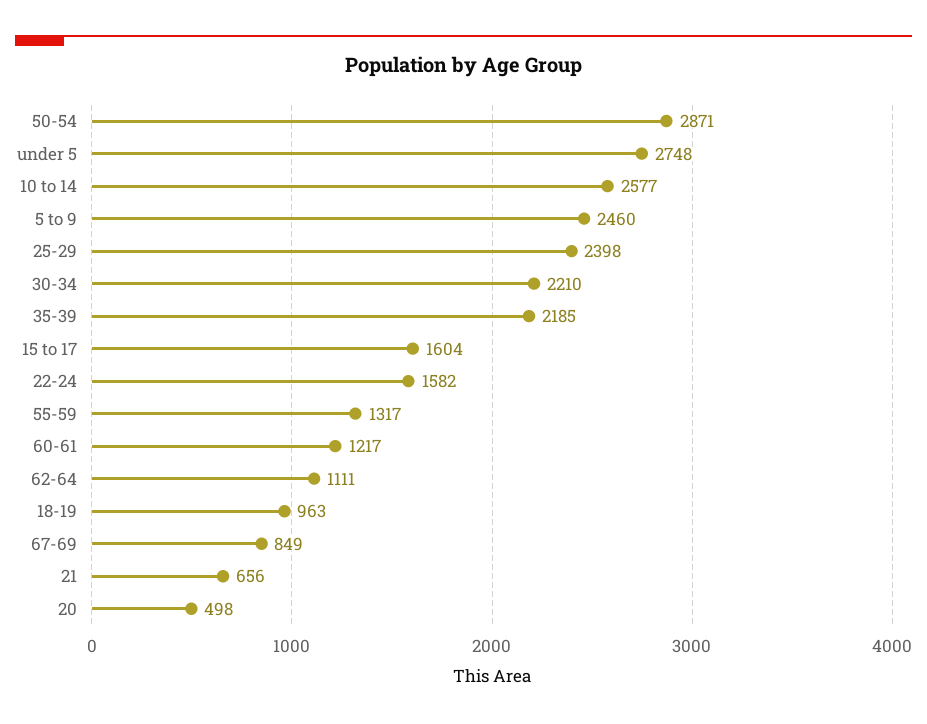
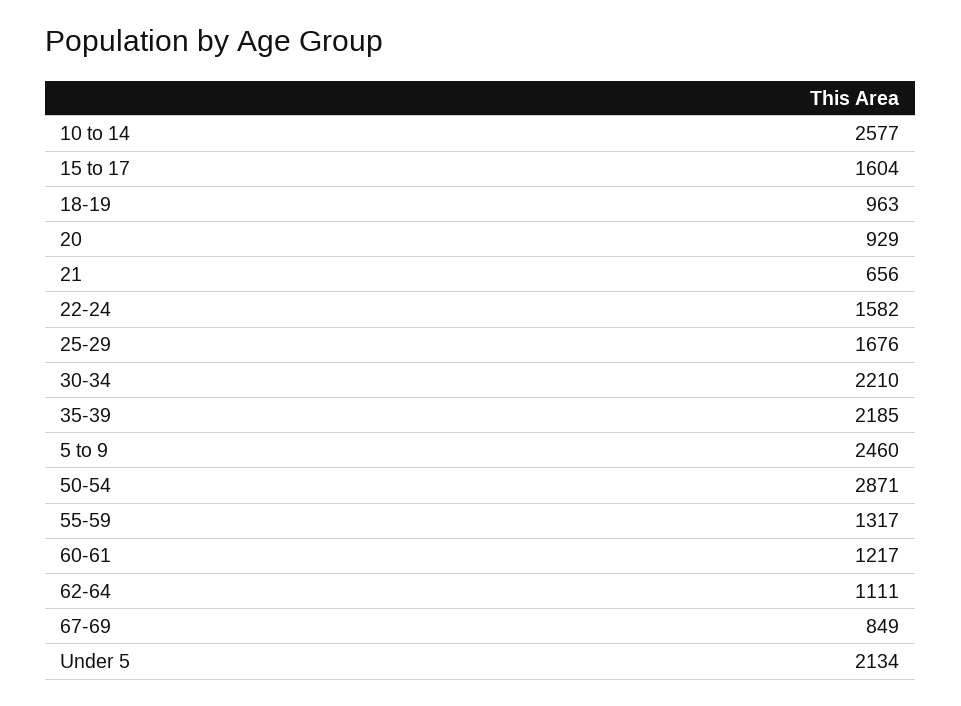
  {
    "50-54": 2871,
-   "under 5": 2748,
+   "under 5": 2134,
    "10 to 14": 2577,
    "5 to 9": 2460,
-   "25-29": 2398,
+   "25-29": 1676,
    "30-34": 2210,
    "35-39": 2185,
    "15 to 17": 1604,
    "22-24": 1582,
    "55-59": 1317,
    "60-61": 1217,
    "62-64": 1111,
    "18-19": 963,
    "67-69": 849,
    "21": 656,
-   "20": 498
+   "20": 929
  }

